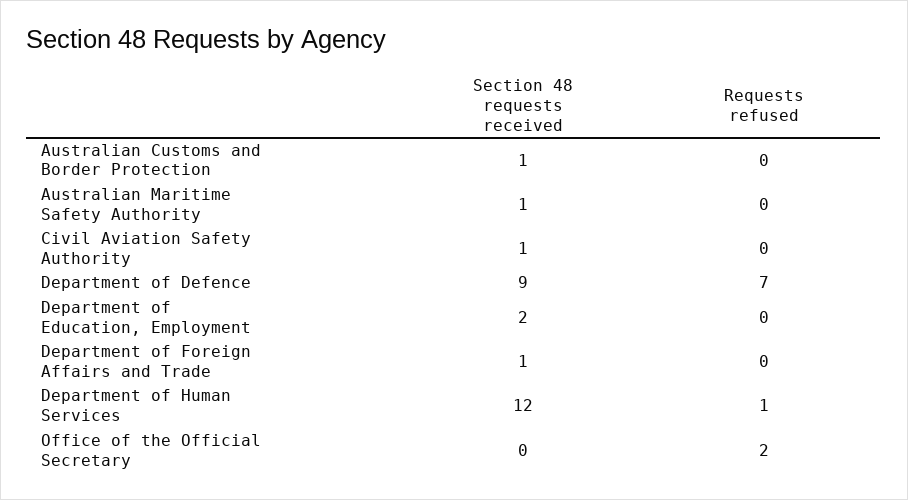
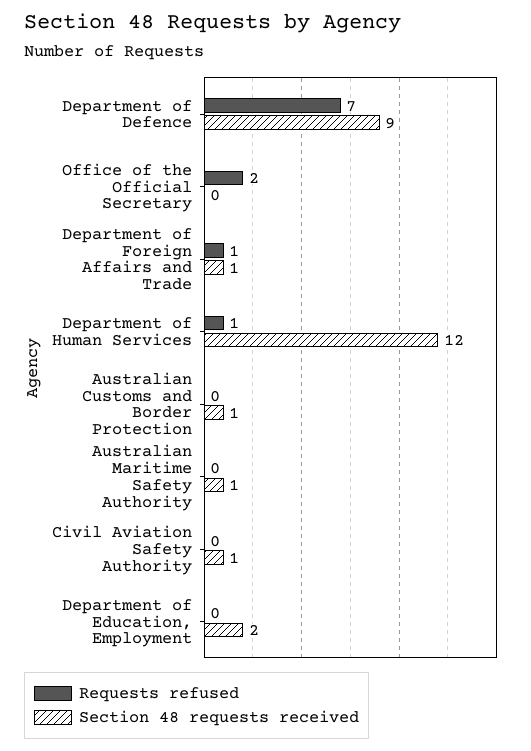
  {
    "Section 48 requests received": {
      "Australian Customs and Border Protection": 1,
      "Australian Maritime Safety Authority": 1,
      "Civil Aviation Safety Authority": 1,
      "Department of Defence": 9,
      "Department of Education, Employment": 2,
      "Department of Foreign Affairs and Trade": 1,
      "Department of Human Services": 12,
      "Office of the Official Secretary": 0
    },
    "Requests refused": {
      "Australian Customs and Border Protection": 0,
      "Australian Maritime Safety Authority": 0,
      "Civil Aviation Safety Authority": 0,
      "Department of Defence": 7,
      "Department of Education, Employment": 0,
-     "Department of Foreign Affairs and Trade": 0,
+     "Department of Foreign Affairs and Trade": 1,
      "Department of Human Services": 1,
      "Office of the Official Secretary": 2
    }
  }

